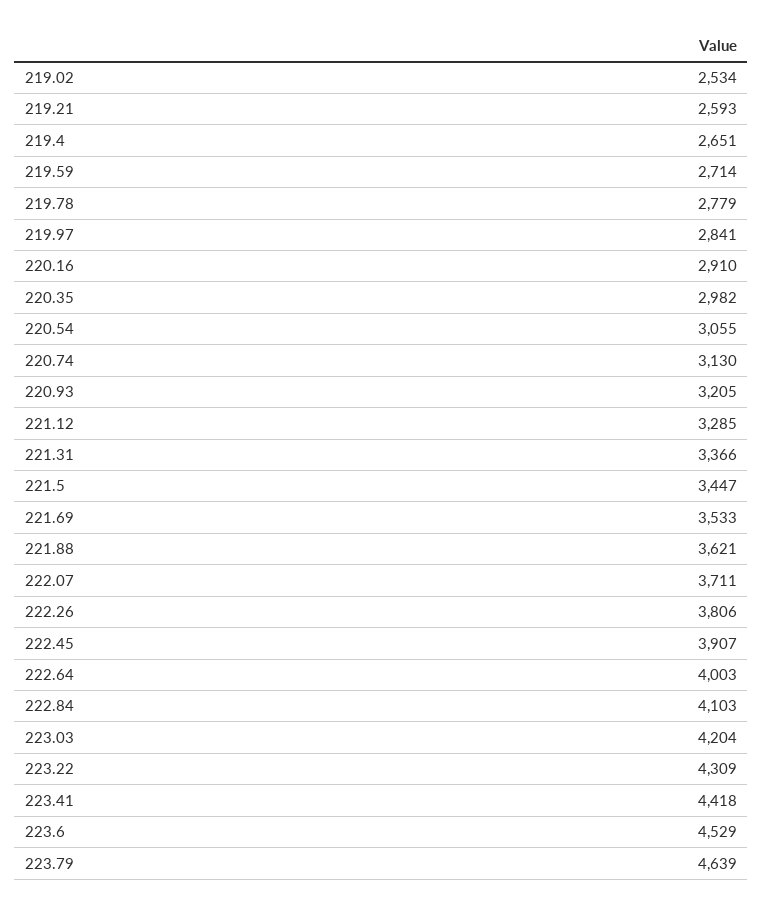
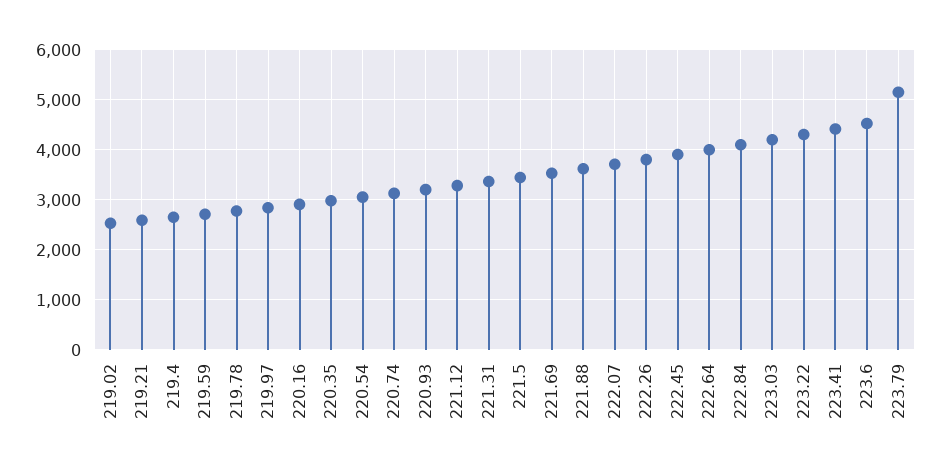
  {
    "219.02": 2534,
    "219.21": 2593,
    "219.4": 2651,
    "219.59": 2714,
    "219.78": 2779,
    "219.97": 2841,
    "220.16": 2910,
    "220.35": 2982,
    "220.54": 3055,
    "220.74": 3130,
    "220.93": 3205,
    "221.12": 3285,
    "221.31": 3366,
    "221.5": 3447,
    "221.69": 3533,
    "221.88": 3621,
    "222.07": 3711,
    "222.26": 3806,
    "222.45": 3907,
    "222.64": 4003,
    "222.84": 4103,
    "223.03": 4204,
    "223.22": 4309,
    "223.41": 4418,
    "223.6": 4529,
-   "223.79": 4639
+   "223.79": 5200
  }

